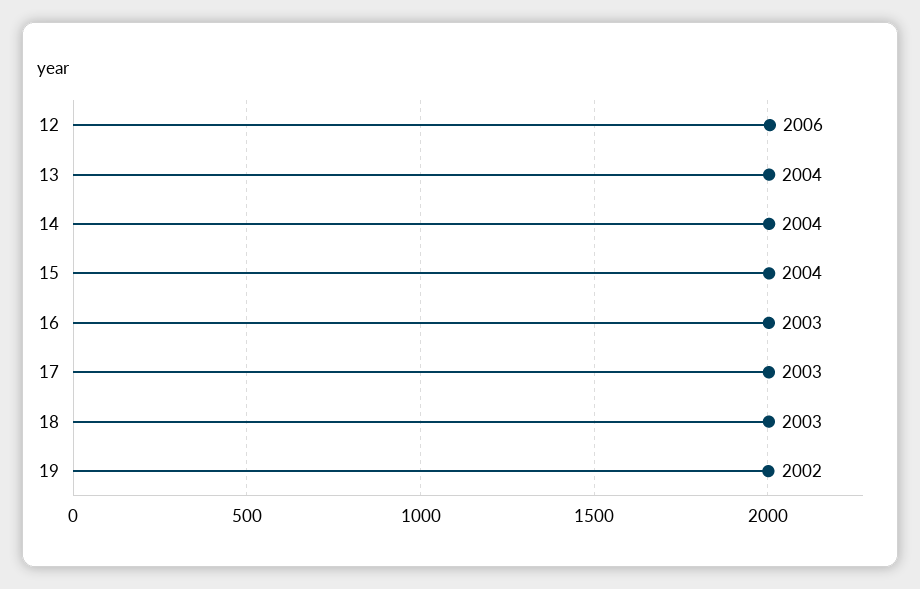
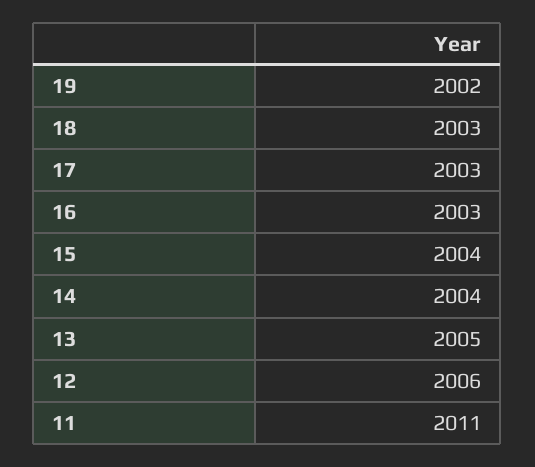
  {
    "12": 2006,
-   "13": 2004,
+   "13": 2005,
    "14": 2004,
    "15": 2004,
    "16": 2003,
    "17": 2003,
    "18": 2003,
-   "19": 2002
+   "19": 2002,
+   "11": 2011
  }

